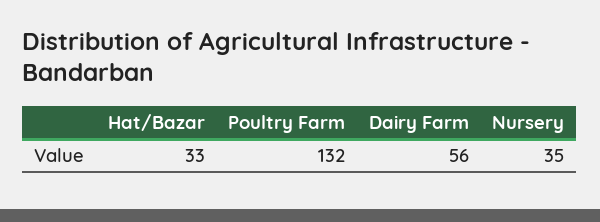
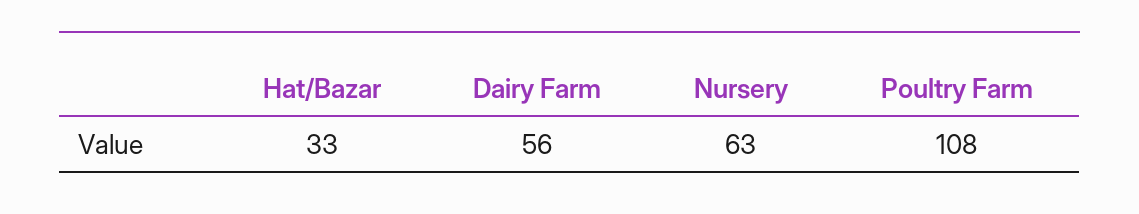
  {
    "Hat/Bazar": 33,
-   "Poultry Farm": 132,
+   "Poultry Farm": 108,
    "Dairy Farm": 56,
-   "Nursery": 35
+   "Nursery": 63
  }

